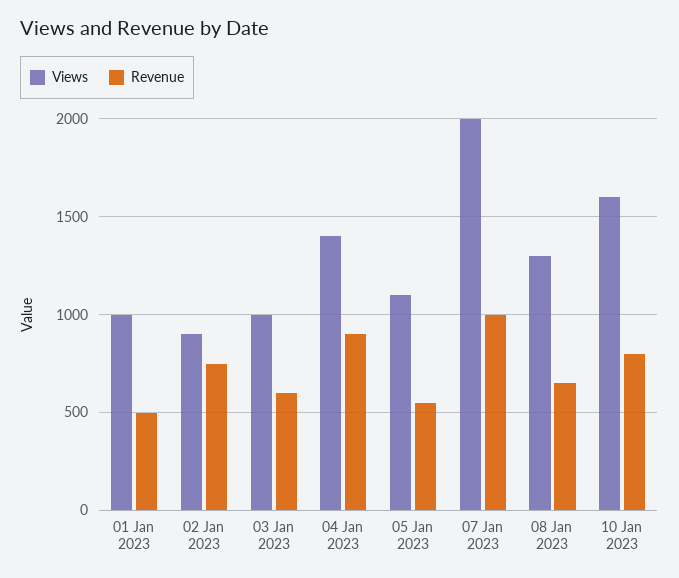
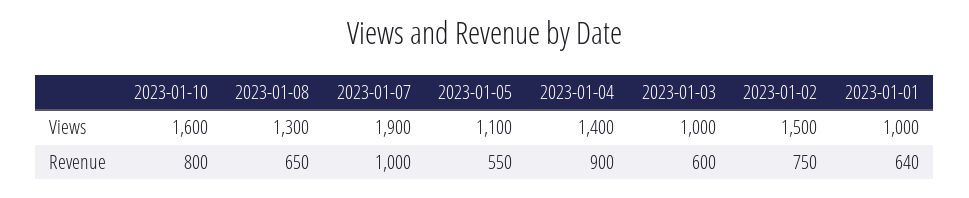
  {
    "Views": {
      "01 Jan 2023": 1000,
-     "02 Jan 2023": 900,
+     "02 Jan 2023": 1500,
      "03 Jan 2023": 1000,
      "04 Jan 2023": 1400,
      "05 Jan 2023": 1100,
-     "07 Jan 2023": 2000,
+     "07 Jan 2023": 1900,
      "08 Jan 2023": 1300,
      "10 Jan 2023": 1600
    },
    "Revenue": {
-     "01 Jan 2023": 500,
+     "01 Jan 2023": 640,
      "02 Jan 2023": 750,
      "03 Jan 2023": 600,
      "04 Jan 2023": 900,
      "05 Jan 2023": 550,
      "07 Jan 2023": 1000,
      "08 Jan 2023": 650,
      "10 Jan 2023": 800
    }
  }

